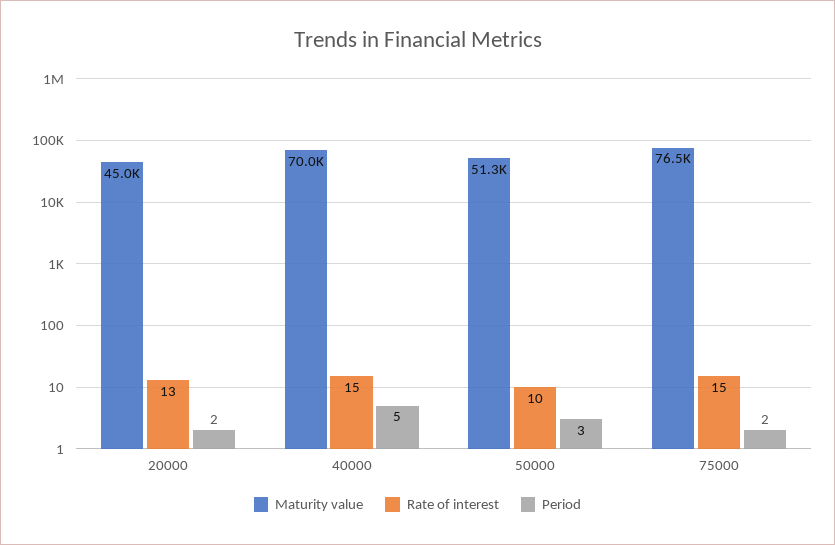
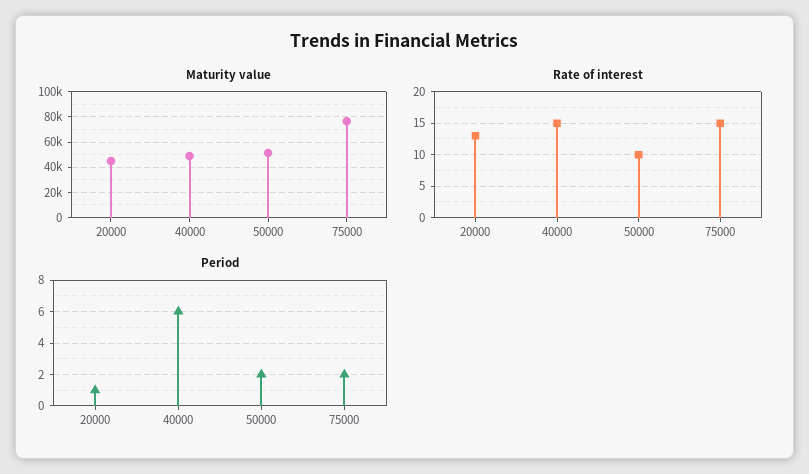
  {
    "Maturity value": {
      "20000": 45000,
-     "40000": 70000,
+     "40000": 50000,
      "50000": 51300,
      "75000": 76500
    },
    "Rate of interest": {
      "20000": 13,
      "40000": 15,
      "50000": 10,
      "75000": 15
    },
    "Period": {
-     "20000": 2,
+     "20000": 1,
-     "40000": 5,
+     "40000": 6,
-     "50000": 3,
+     "50000": 2,
      "75000": 2
    }
  }

